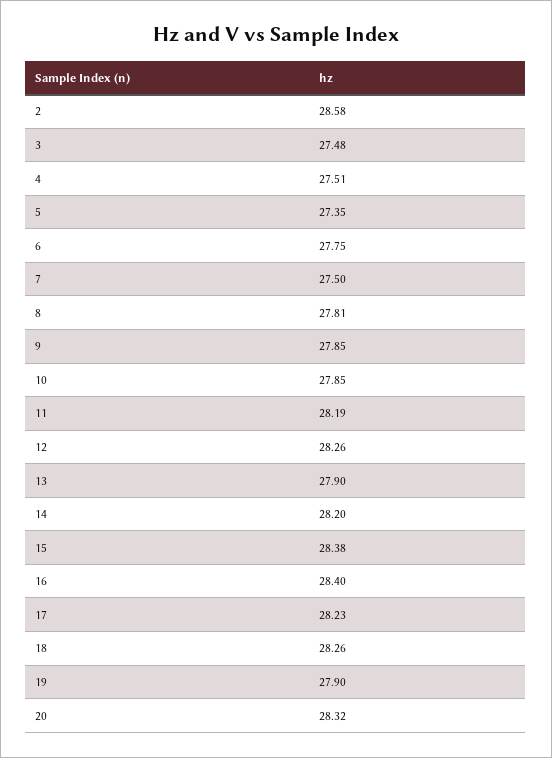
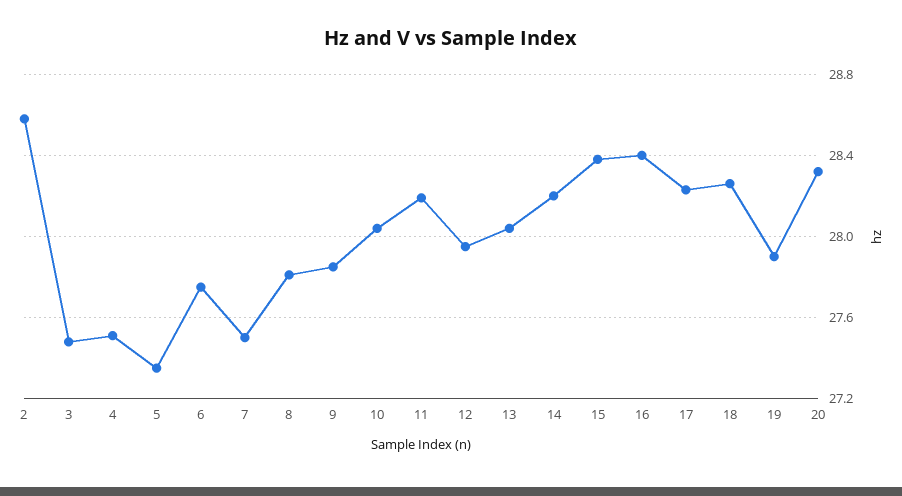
  {
    "2": 28.58,
    "3": 27.48,
    "4": 27.51,
    "5": 27.35,
    "6": 27.75,
    "7": 27.5,
    "8": 27.81,
    "9": 27.85,
-   "10": 27.85,
+   "10": 28.05,
    "11": 28.19,
-   "12": 28.26,
+   "12": 27.95,
-   "13": 27.9,
+   "13": 28.05,
    "14": 28.2,
    "15": 28.38,
    "16": 28.4,
    "17": 28.23,
    "18": 28.26,
    "19": 27.9,
    "20": 28.32
  }

